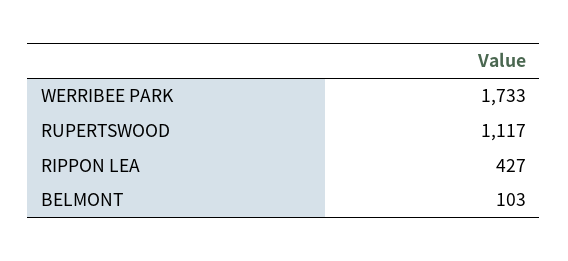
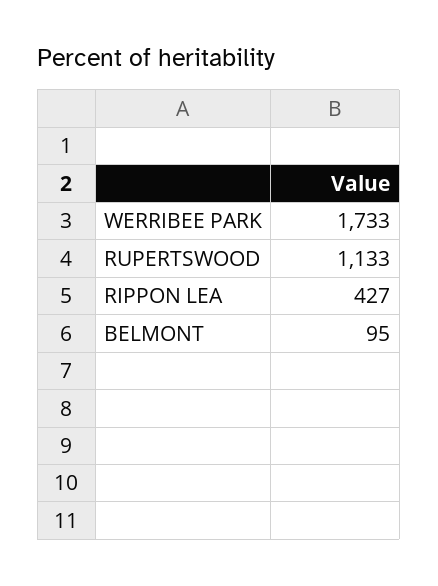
  {
    "WERRIBEE PARK": 1733,
-   "RUPERTSWOOD": 1117,
+   "RUPERTSWOOD": 1133,
    "RIPPON LEA": 427,
-   "BELMONT": 103
+   "BELMONT": 95
  }

